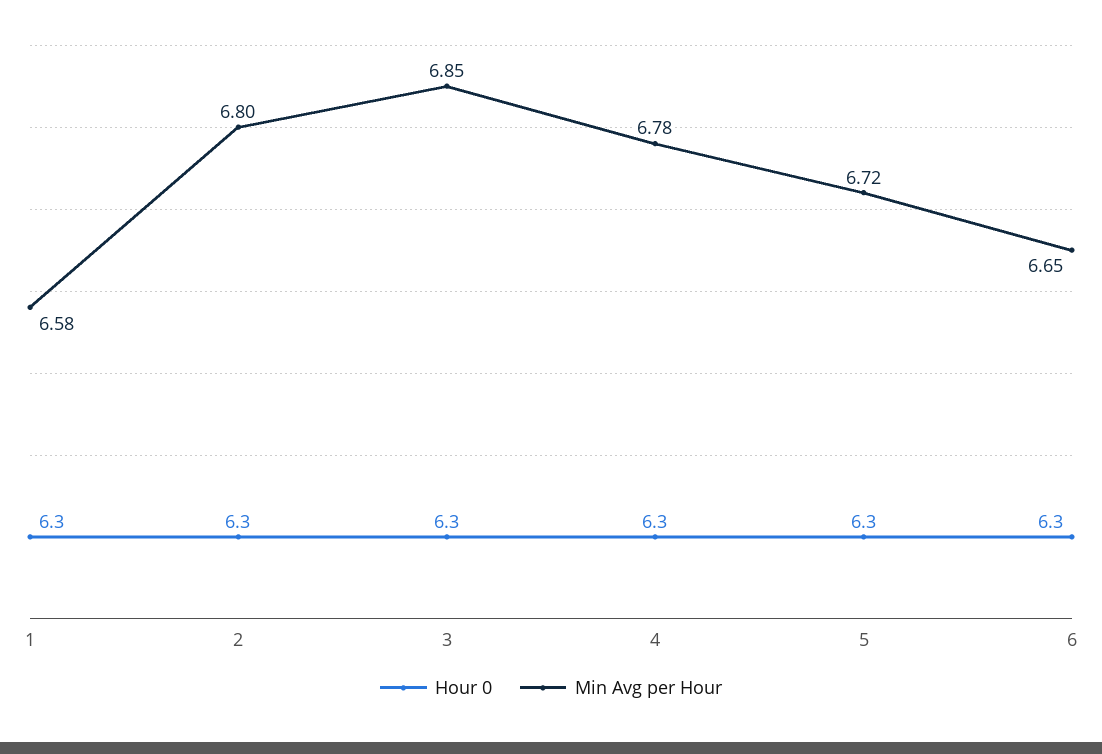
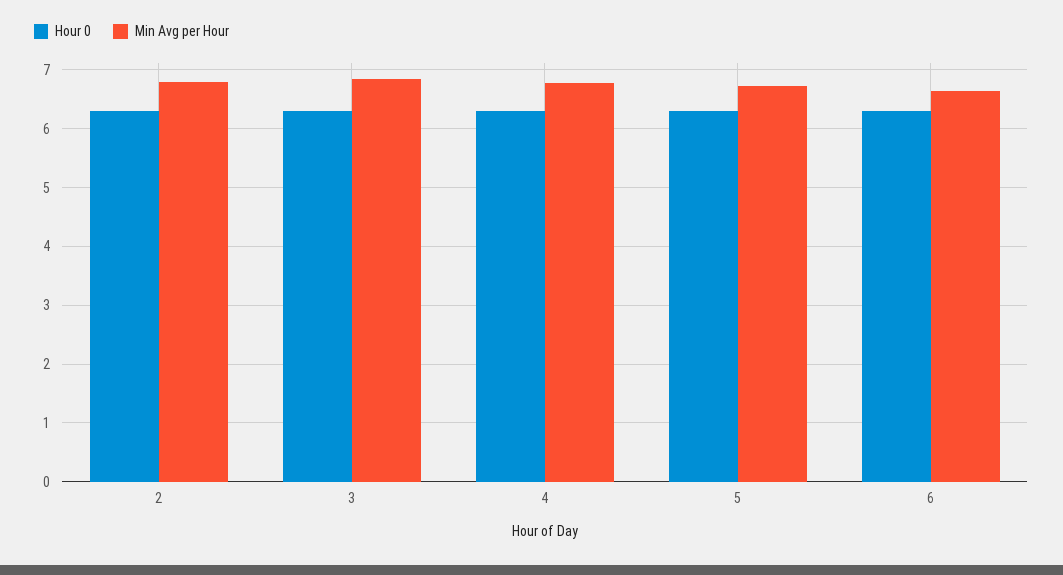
  {
    "Hour 0": {
-     "1": 6.3,
      "2": 6.3,
      "3": 6.3,
      "4": 6.3,
      "5": 6.3,
      "6": 6.3
    },
    "Min Avg per Hour": {
-     "1": 6.58,
      "2": 6.8,
      "3": 6.85,
      "4": 6.78,
      "5": 6.72,
      "6": 6.65
    }
  }

